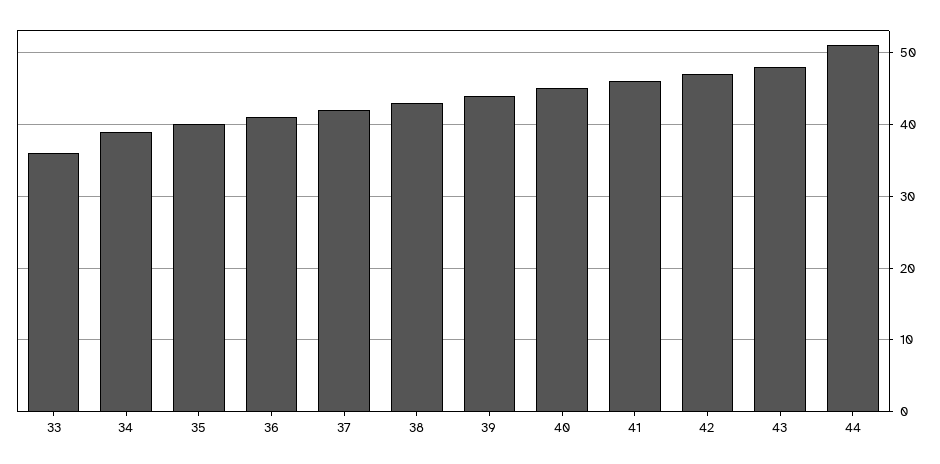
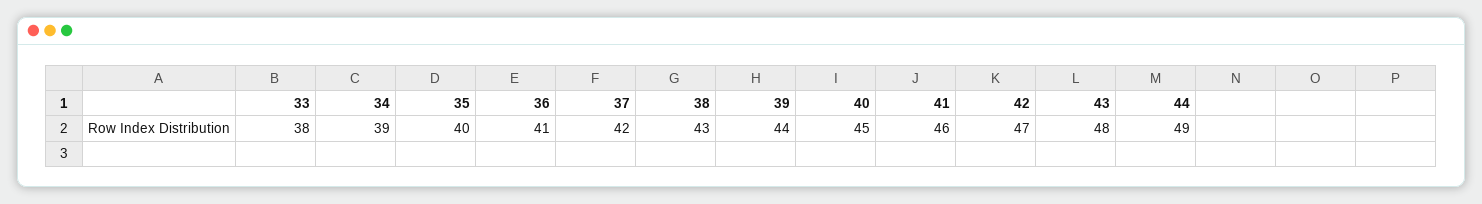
  {
-   "33": 36,
+   "33": 38,
    "34": 39,
    "35": 40,
    "36": 41,
    "37": 42,
    "38": 43,
    "39": 44,
    "40": 45,
    "41": 46,
    "42": 47,
    "43": 48,
-   "44": 51
+   "44": 49
  }

